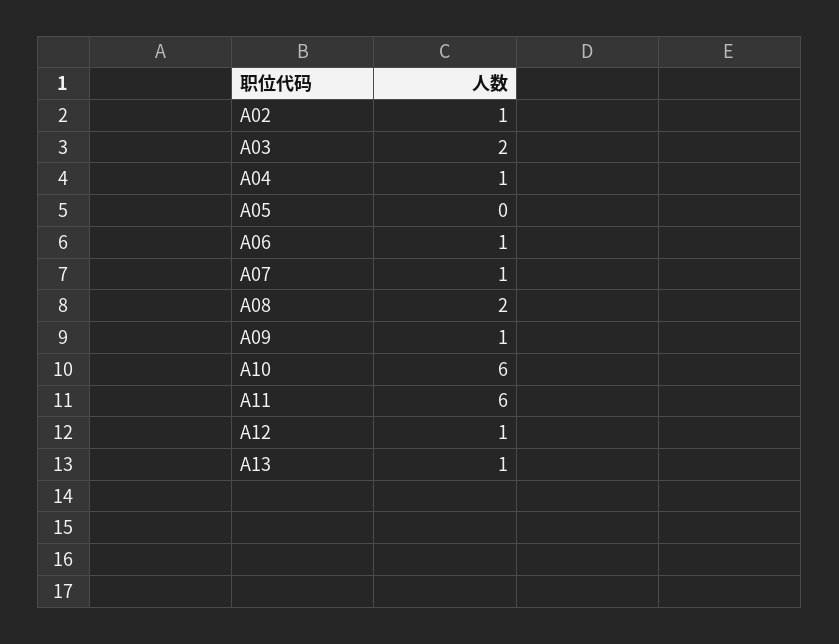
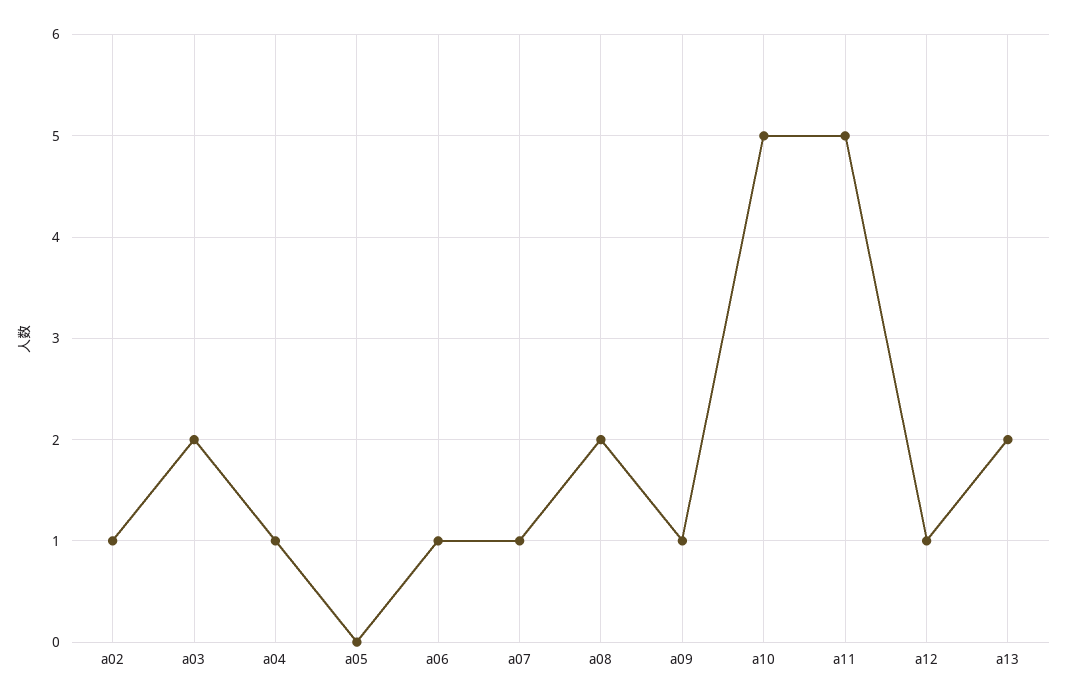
  {
    "A02": 1,
    "A03": 2,
    "A04": 1,
    "A05": 0,
    "A06": 1,
    "A07": 1,
    "A08": 2,
    "A09": 1,
-   "A10": 6,
+   "A10": 5,
-   "A11": 6,
+   "A11": 5,
    "A12": 1,
-   "A13": 1
+   "A13": 2
  }

